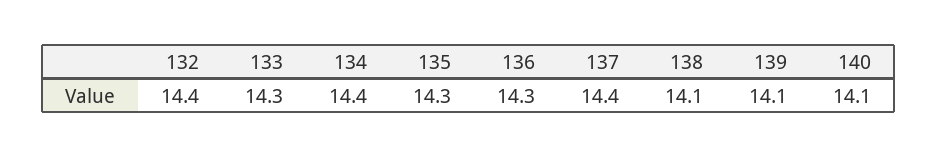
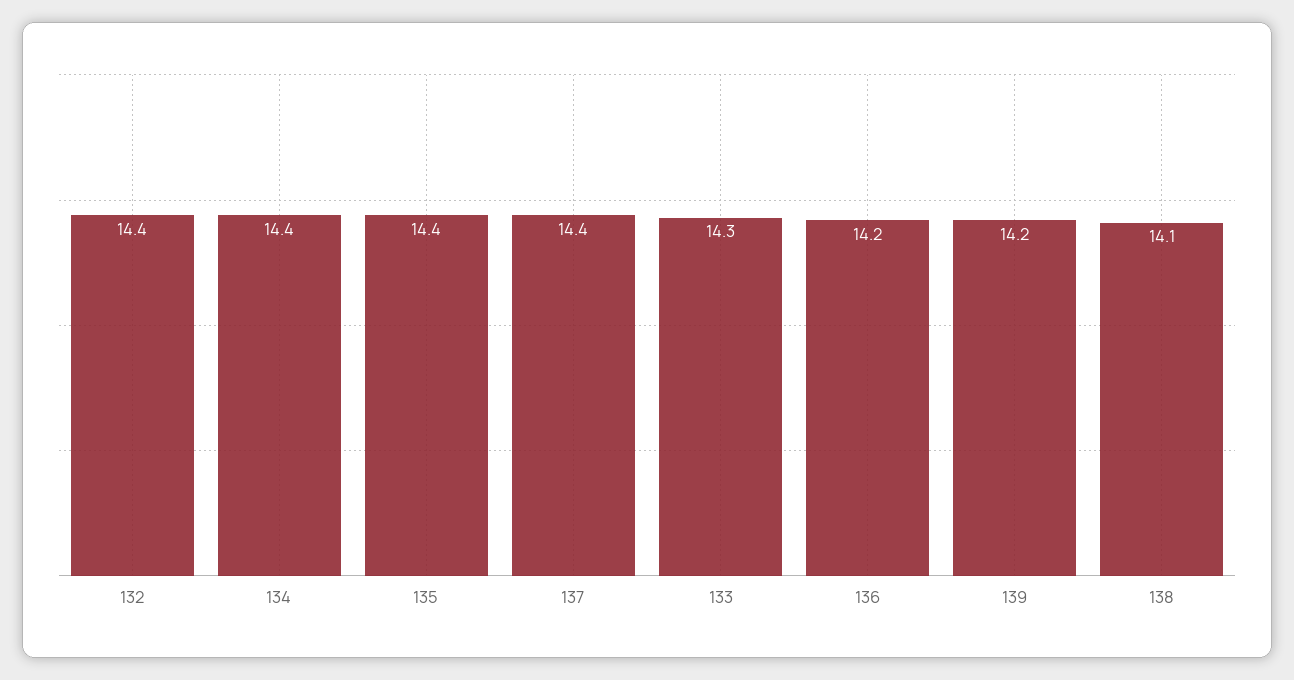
  {
    "132": 14.4,
    "133": 14.3,
    "134": 14.4,
-   "135": 14.3,
+   "135": 14.4,
-   "136": 14.3,
+   "136": 14.2,
    "137": 14.4,
    "138": 14.1,
-   "139": 14.1,
+   "139": 14.2
-   "140": 14.1
  }

